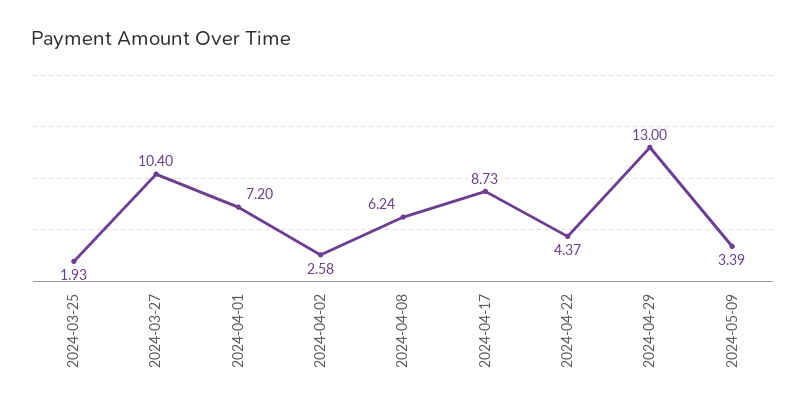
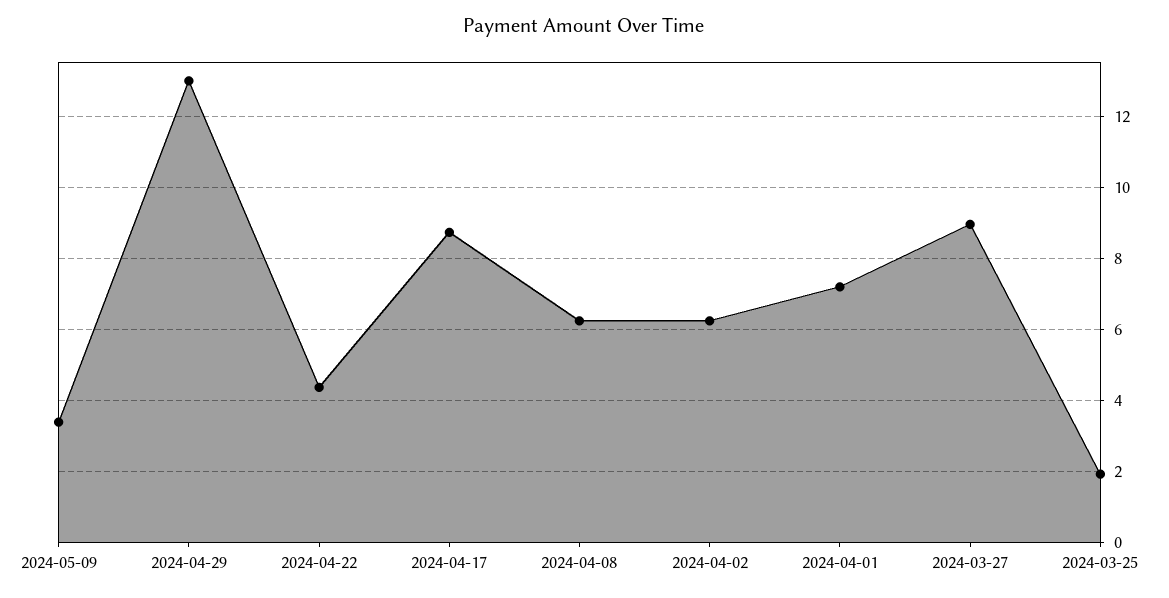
  {
    "2024-03-25": 1.93,
-   "2024-03-27": 10.4,
+   "2024-03-27": 9,
    "2024-04-01": 7.2,
-   "2024-04-02": 2.58,
+   "2024-04-02": 6.2,
    "2024-04-08": 6.24,
    "2024-04-17": 8.73,
    "2024-04-22": 4.37,
    "2024-04-29": 13,
    "2024-05-09": 3.39
  }

